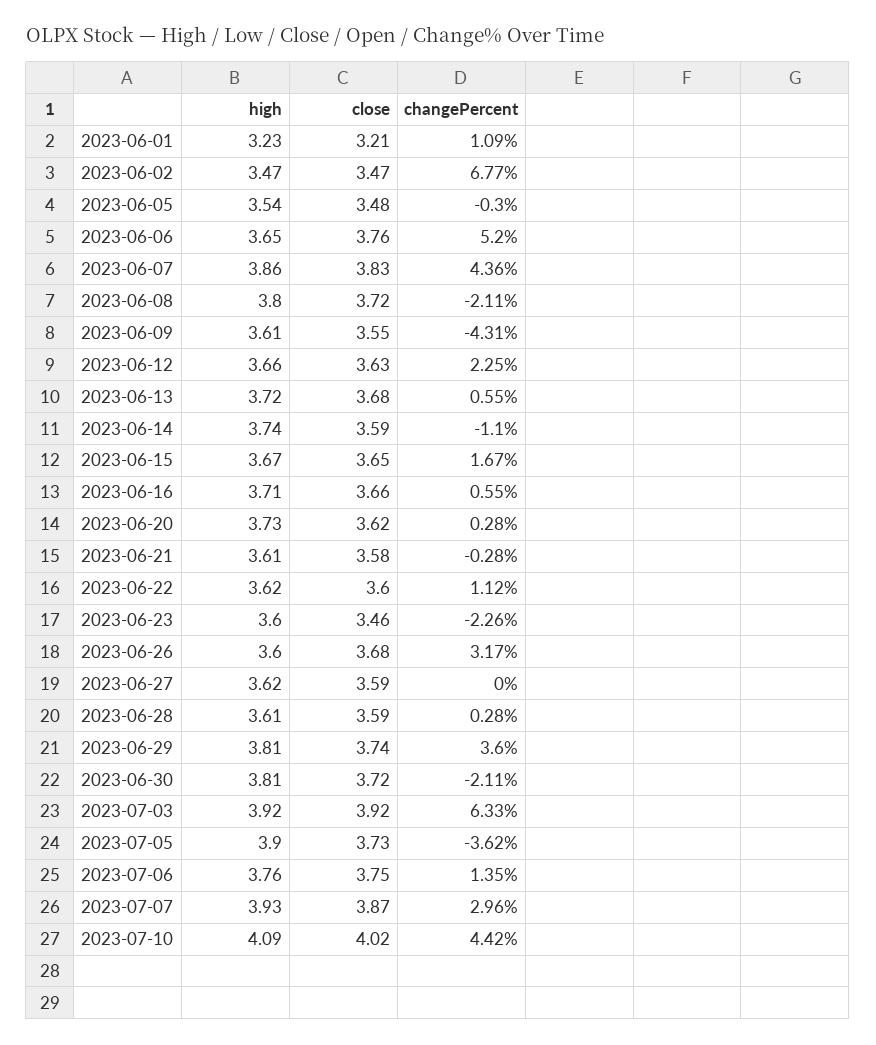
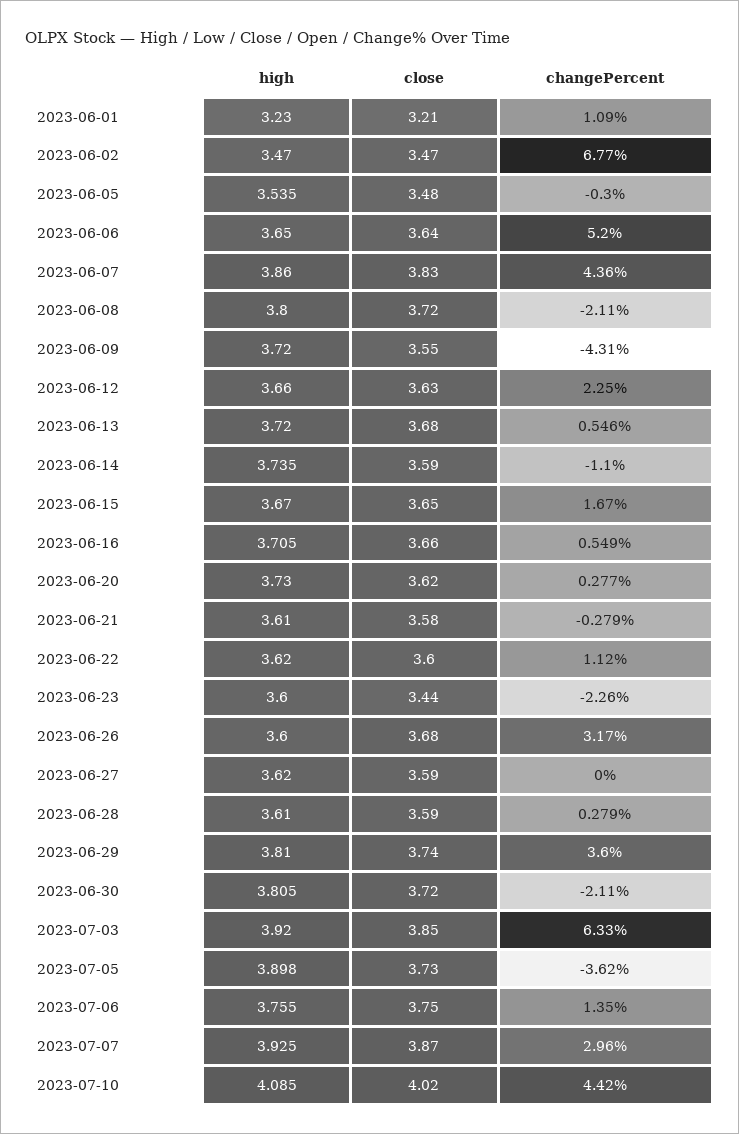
  {
    "high": {
      "2023-06-01": 3.23,
      "2023-06-02": 3.47,
      "2023-06-05": 3.535,
      "2023-06-06": 3.65,
      "2023-06-07": 3.86,
      "2023-06-08": 3.8,
-     "2023-06-09": 3.61,
+     "2023-06-09": 3.72,
      "2023-06-12": 3.66,
      "2023-06-13": 3.72,
      "2023-06-14": 3.735,
      "2023-06-15": 3.67,
      "2023-06-16": 3.705,
      "2023-06-20": 3.73,
      "2023-06-21": 3.61,
      "2023-06-22": 3.62,
      "2023-06-23": 3.6,
      "2023-06-26": 3.6,
      "2023-06-27": 3.62,
      "2023-06-28": 3.61,
      "2023-06-29": 3.81,
      "2023-06-30": 3.805,
      "2023-07-03": 3.92,
      "2023-07-05": 3.898,
      "2023-07-06": 3.755,
      "2023-07-07": 3.925,
      "2023-07-10": 4.085
    },
    "close": {
      "2023-06-01": 3.21,
      "2023-06-02": 3.47,
      "2023-06-05": 3.48,
-     "2023-06-06": 3.76,
+     "2023-06-06": 3.64,
      "2023-06-07": 3.83,
      "2023-06-08": 3.72,
      "2023-06-09": 3.55,
      "2023-06-12": 3.63,
      "2023-06-13": 3.68,
      "2023-06-14": 3.59,
      "2023-06-15": 3.65,
      "2023-06-16": 3.66,
      "2023-06-20": 3.62,
      "2023-06-21": 3.58,
      "2023-06-22": 3.6,
-     "2023-06-23": 3.46,
+     "2023-06-23": 3.44,
      "2023-06-26": 3.68,
      "2023-06-27": 3.59,
      "2023-06-28": 3.59,
      "2023-06-29": 3.74,
      "2023-06-30": 3.72,
-     "2023-07-03": 3.92,
+     "2023-07-03": 3.85,
      "2023-07-05": 3.73,
      "2023-07-06": 3.75,
      "2023-07-07": 3.87,
      "2023-07-10": 4.02
    },
    "changePercent": {
      "2023-06-01": 1.09,
      "2023-06-02": 6.77,
      "2023-06-05": -0.3,
      "2023-06-06": 5.2,
      "2023-06-07": 4.36,
      "2023-06-08": -2.11,
      "2023-06-09": -4.31,
      "2023-06-12": 2.25,
      "2023-06-13": 0.546,
      "2023-06-14": -1.1,
      "2023-06-15": 1.67,
      "2023-06-16": 0.549,
      "2023-06-20": 0.277,
      "2023-06-21": -0.279,
      "2023-06-22": 1.12,
      "2023-06-23": -2.26,
      "2023-06-26": 3.17,
      "2023-06-27": 0,
      "2023-06-28": 0.279,
      "2023-06-29": 3.6,
      "2023-06-30": -2.11,
      "2023-07-03": 6.33,
      "2023-07-05": -3.62,
      "2023-07-06": 1.35,
      "2023-07-07": 2.96,
      "2023-07-10": 4.42
    }
  }

